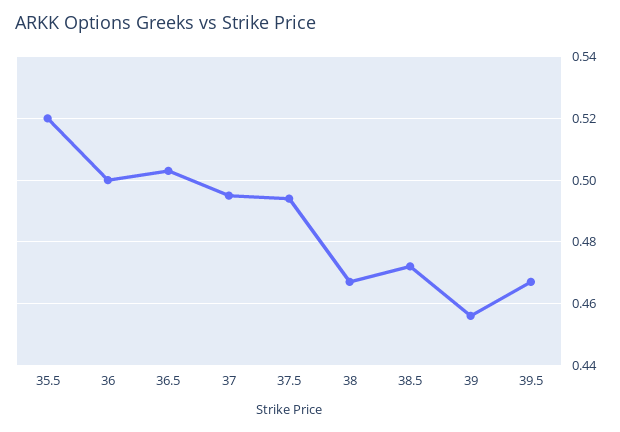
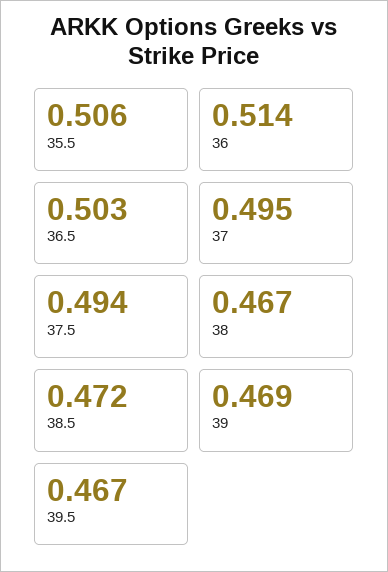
  {
-   "35.5": 0.52,
+   "35.5": 0.506,
-   "36": 0.5,
+   "36": 0.514,
    "36.5": 0.503,
    "37": 0.495,
    "37.5": 0.494,
    "38": 0.467,
    "38.5": 0.472,
-   "39": 0.455,
+   "39": 0.469,
    "39.5": 0.467
  }

